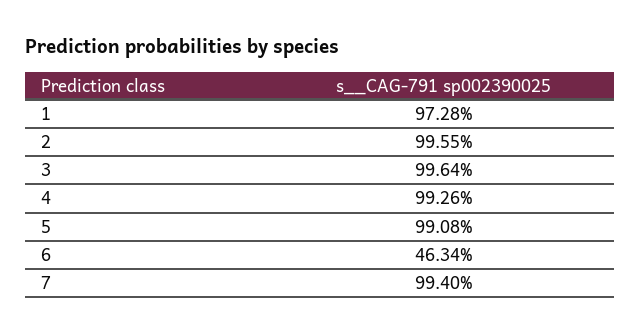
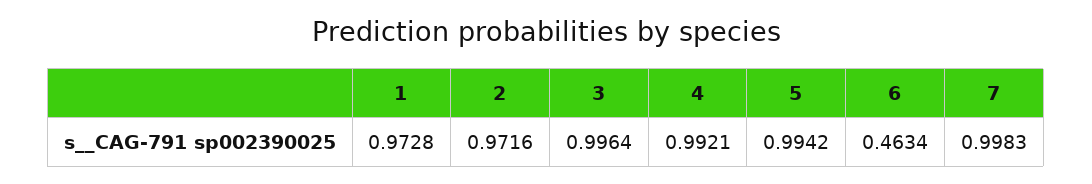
  {
    "1": 0.9728,
-   "2": 0.9955,
+   "2": 0.9716,
    "3": 0.9964,
-   "4": 0.9926,
+   "4": 0.9921,
-   "5": 0.9908,
+   "5": 0.9942,
    "6": 0.4634,
-   "7": 0.994
+   "7": 0.9983
  }

